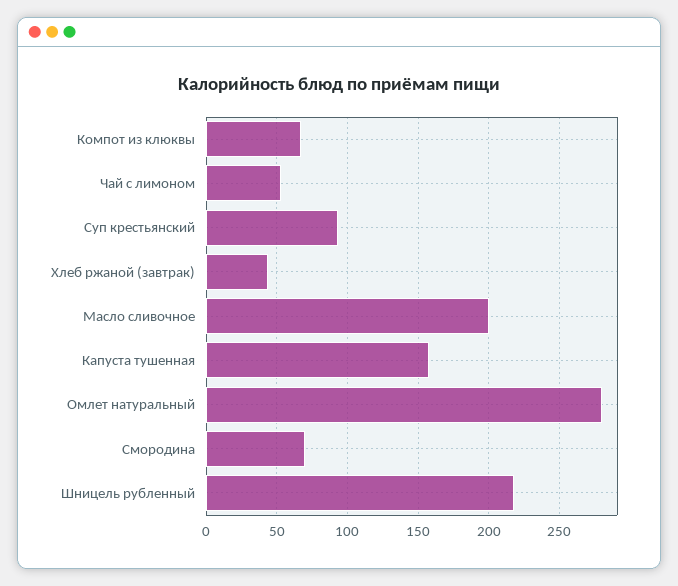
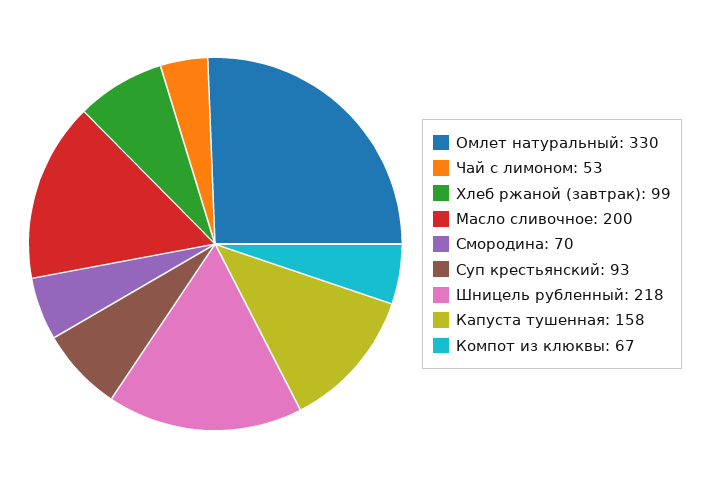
  {
    "Компот из клюквы": 67,
    "Чай с лимоном": 53,
    "Суп крестьянский": 93,
-   "Хлеб ржаной (завтрак)": 45,
+   "Хлеб ржаной (завтрак)": 99,
    "Масло сливочное": 200,
    "Капуста тушенная": 158,
-   "Омлет натуральный": 280,
+   "Омлет натуральный": 330,
    "Смородина": 70,
    "Шницель рубленный": 218
  }

